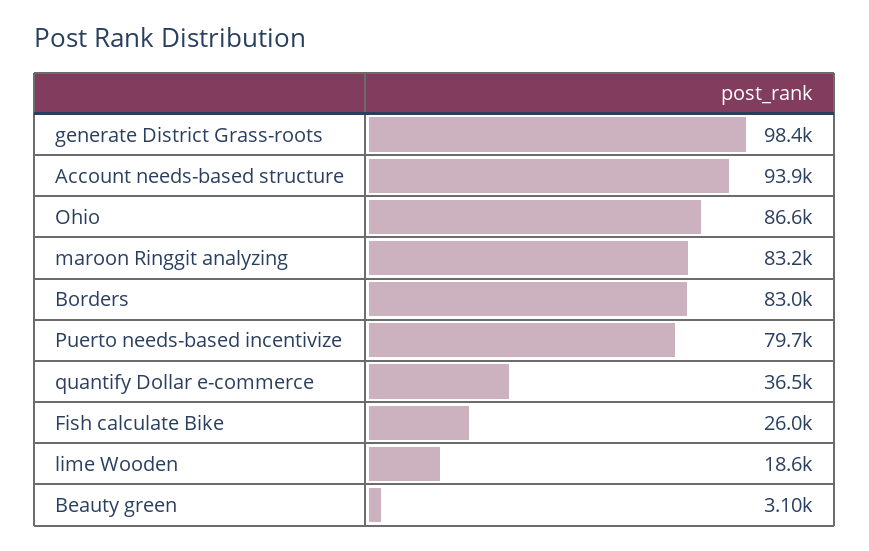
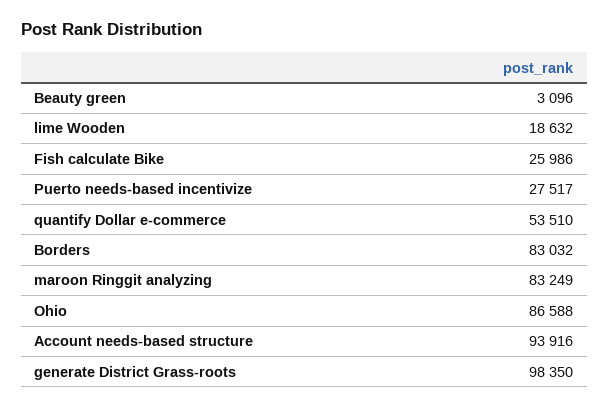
  {
    "generate District Grass-roots": 98350,
    "Account needs-based structure": 93916,
    "Ohio": 86588,
    "maroon Ringgit analyzing": 83249,
    "Borders": 83032,
-   "Puerto needs-based incentivize": 79700,
+   "Puerto needs-based incentivize": 27517,
-   "quantify Dollar e-commerce": 36500,
+   "quantify Dollar e-commerce": 53510,
    "Fish calculate Bike": 25986,
    "lime Wooden": 18632,
    "Beauty green": 3096
  }

